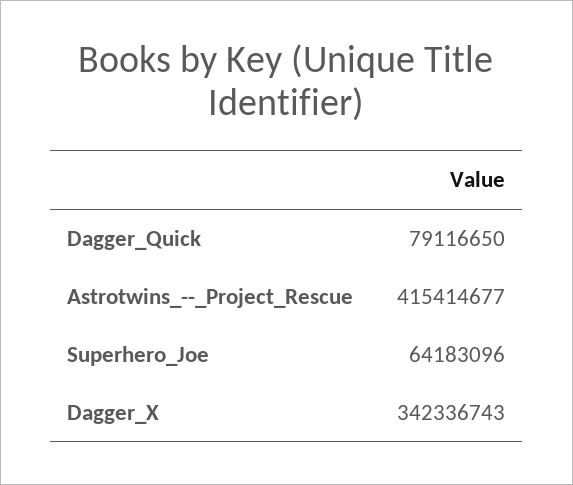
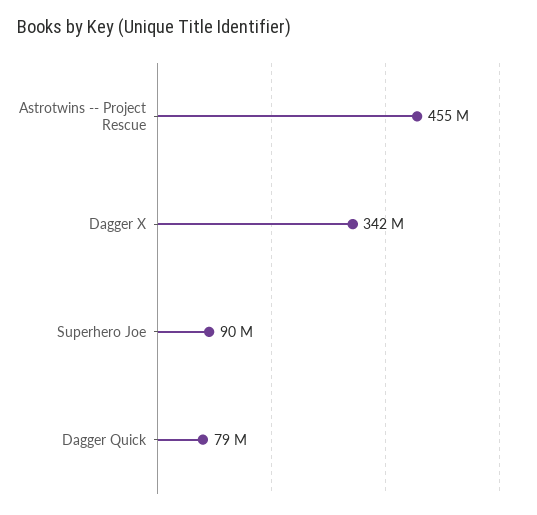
  {
    "Dagger_Quick": 79116650,
-   "Astrotwins_--_Project_Rescue": 415414677,
+   "Astrotwins_--_Project_Rescue": 455000000,
-   "Superhero_Joe": 64183096,
+   "Superhero_Joe": 90000000,
    "Dagger_X": 342336743
  }

